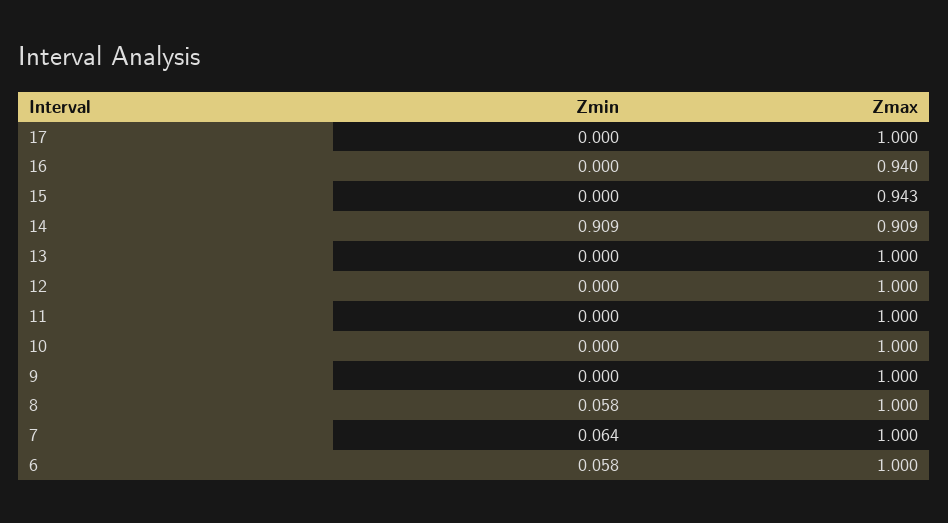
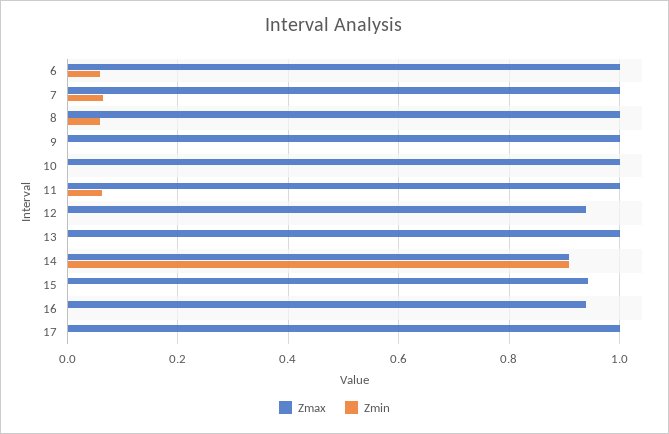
  {
    "Zmin": {
      "17": 0,
      "16": 0,
      "15": 0,
      "14": 0.909,
      "13": 0,
      "12": 0,
-     "11": 0,
+     "11": 0.06,
      "10": 0,
      "9": 0,
      "8": 0.058,
      "7": 0.064,
      "6": 0.058
    },
    "Zmax": {
      "17": 1,
      "16": 0.94,
      "15": 0.943,
      "14": 0.909,
      "13": 1,
-     "12": 1,
+     "12": 0.94,
      "11": 1,
      "10": 1,
      "9": 1,
      "8": 1,
      "7": 1,
      "6": 1
    }
  }

